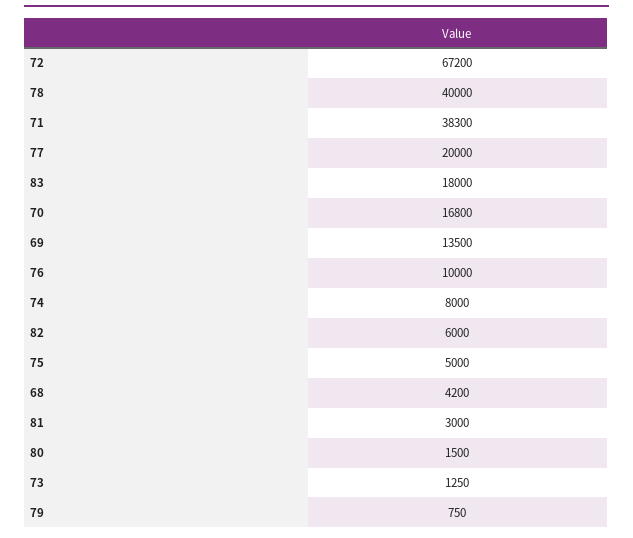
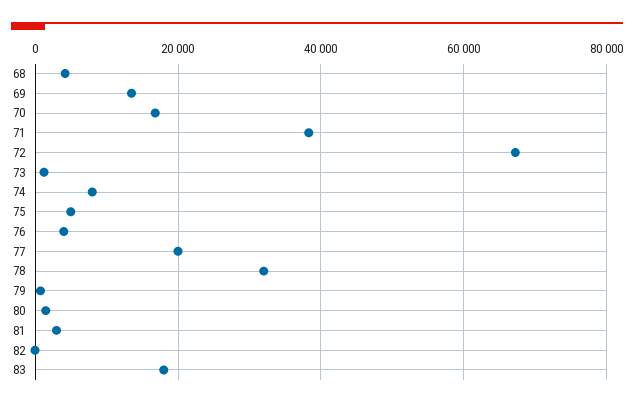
  {
    "72": 67200,
-   "78": 40000,
+   "78": 32000,
    "71": 38300,
    "77": 20000,
    "83": 18000,
    "70": 16800,
    "69": 13500,
-   "76": 10000,
+   "76": 4000,
    "74": 8000,
-   "82": 6000,
+   "82": 0,
    "75": 5000,
    "68": 4200,
    "81": 3000,
    "80": 1500,
    "73": 1250,
    "79": 750
  }

